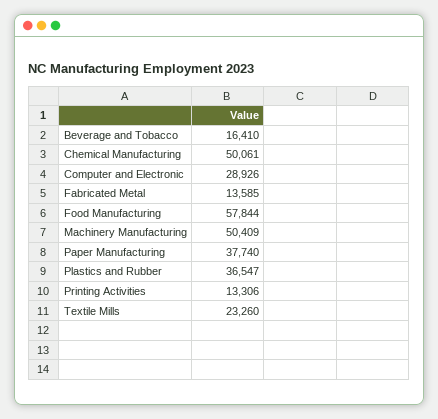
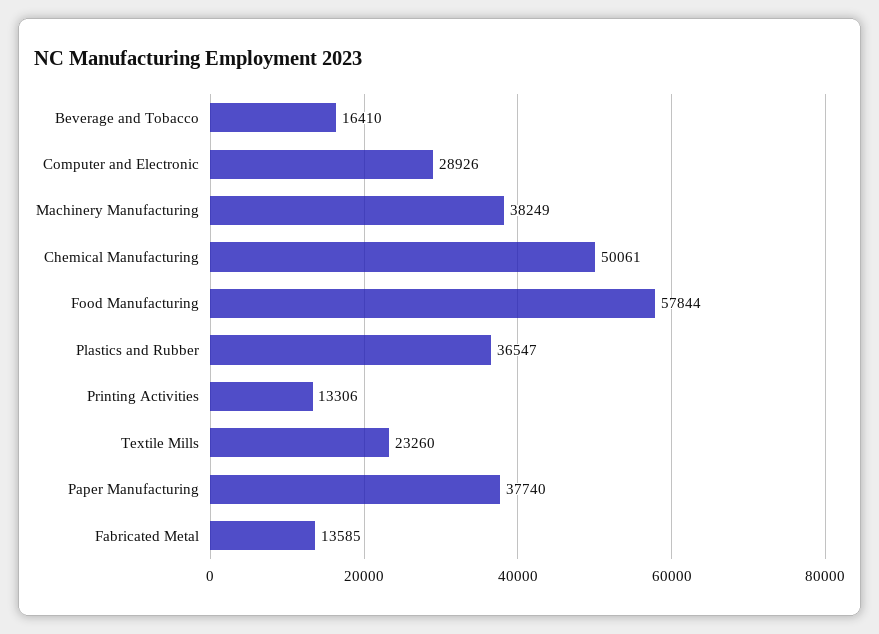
  {
    "Beverage and Tobacco": 16410,
    "Chemical Manufacturing": 50061,
    "Computer and Electronic": 28926,
    "Fabricated Metal": 13585,
    "Food Manufacturing": 57844,
-   "Machinery Manufacturing": 50409,
+   "Machinery Manufacturing": 38249,
    "Paper Manufacturing": 37740,
    "Plastics and Rubber": 36547,
    "Printing Activities": 13306,
    "Textile Mills": 23260
  }

